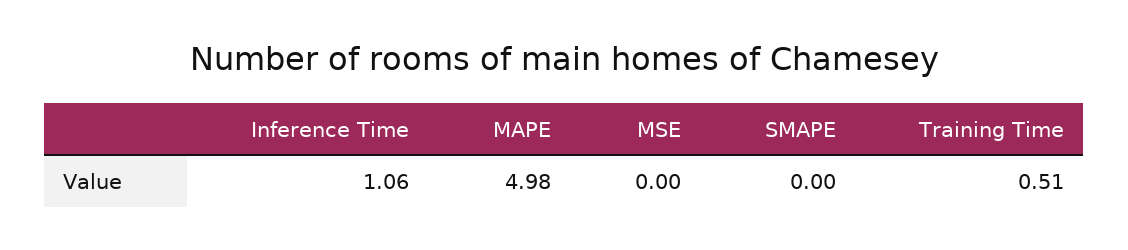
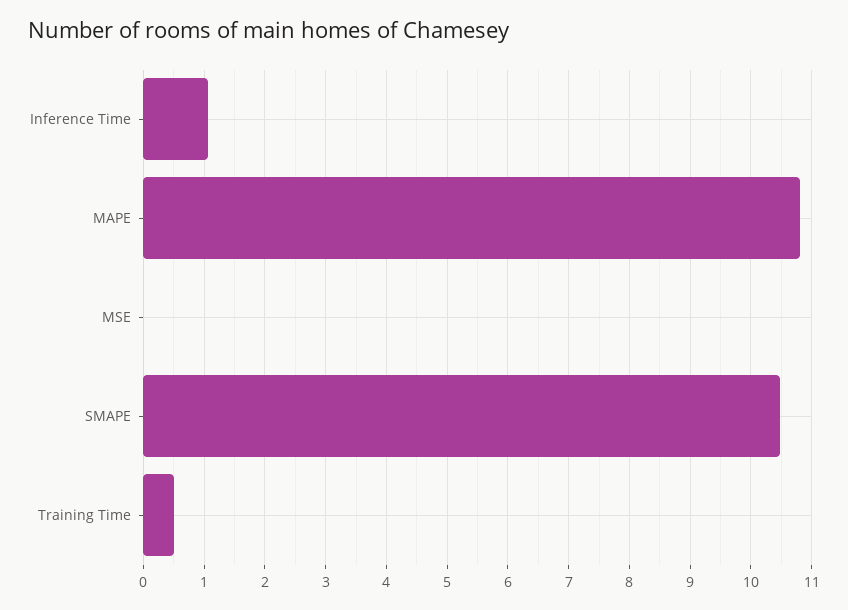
  {
    "Inference Time": 1.06,
-   "MAPE": 4.98,
+   "MAPE": 10.8,
    "MSE": 0,
-   "SMAPE": 0,
+   "SMAPE": 10.5,
    "Training Time": 0.51
  }

